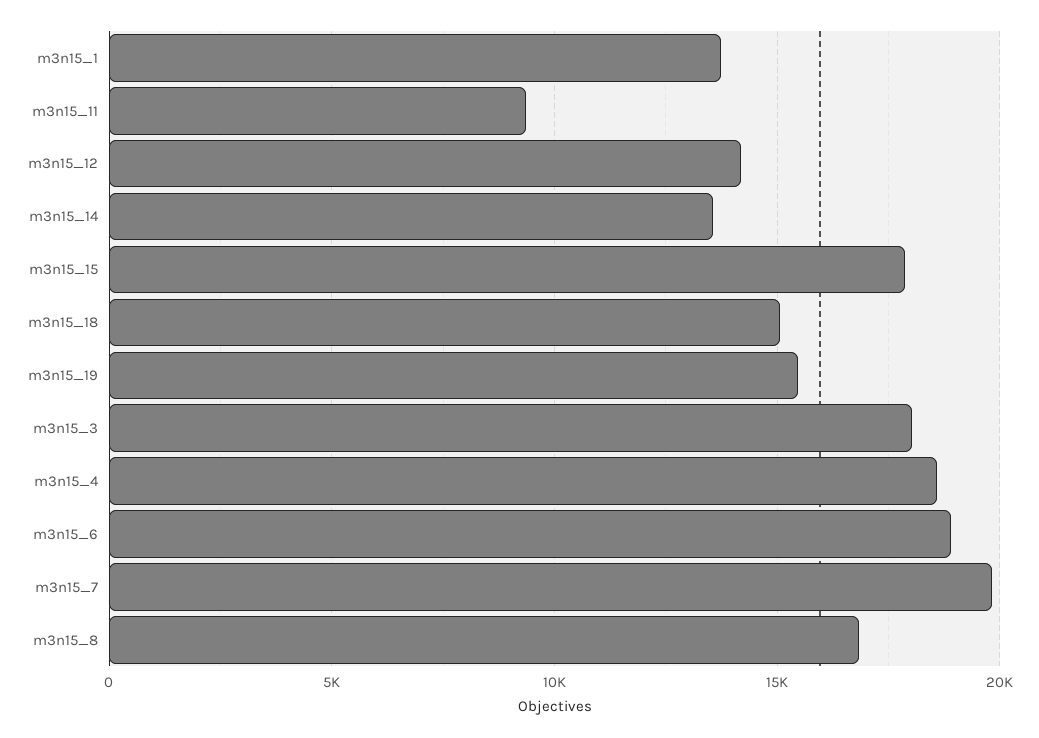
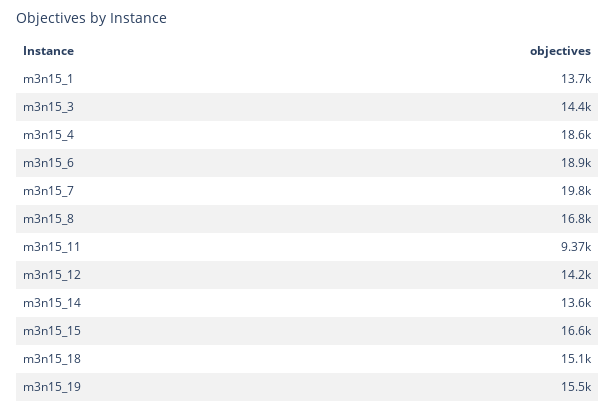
  {
    "m3n15_1": 13700,
    "m3n15_11": 9370,
    "m3n15_12": 14200,
    "m3n15_14": 13600,
-   "m3n15_15": 18000,
+   "m3n15_15": 16600,
    "m3n15_18": 15100,
    "m3n15_19": 15500,
-   "m3n15_3": 18000,
+   "m3n15_3": 14400,
    "m3n15_4": 18600,
    "m3n15_6": 18900,
    "m3n15_7": 19800,
    "m3n15_8": 16800
  }

